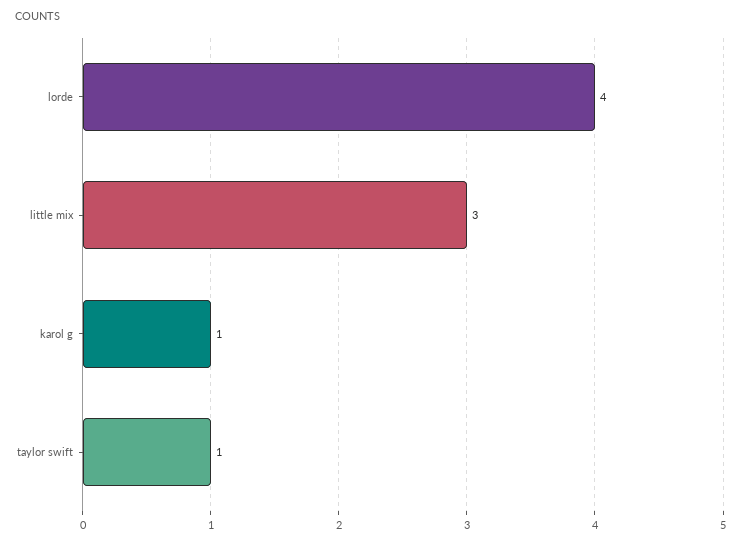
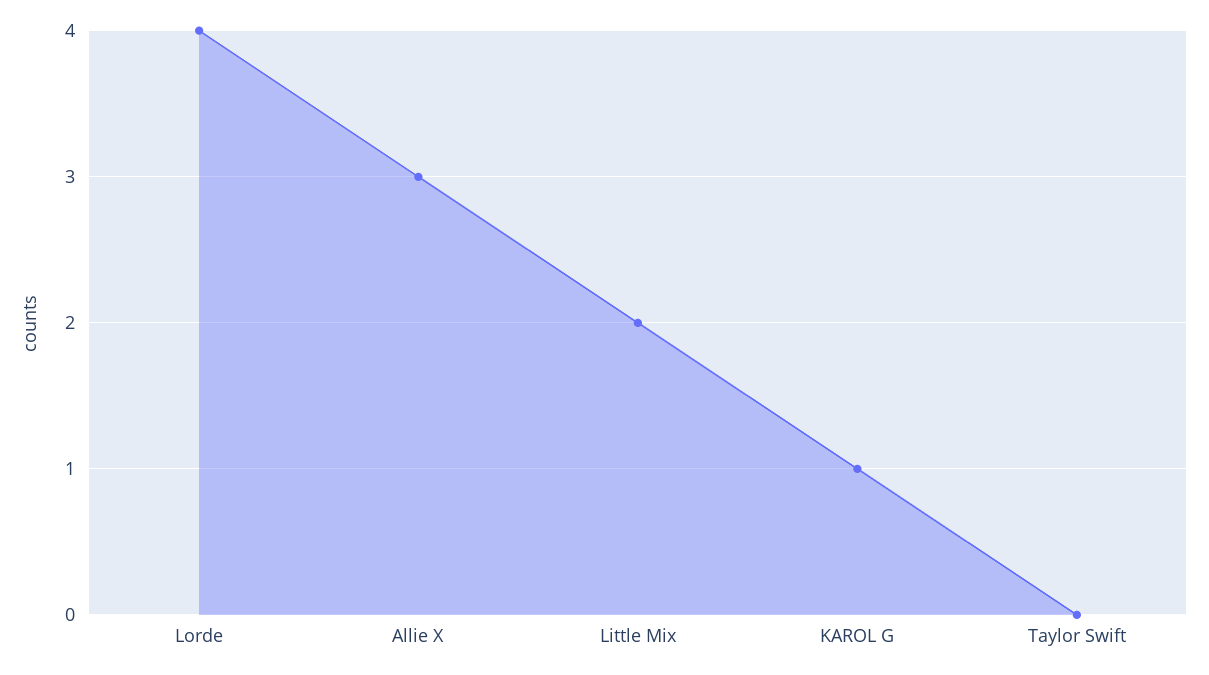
  {
    "lorde": 4,
-   "little mix": 3,
+   "little mix": 2,
    "karol g": 1,
-   "taylor swift": 1
+   "taylor swift": 0,
+   "Allie X": 3
  }

